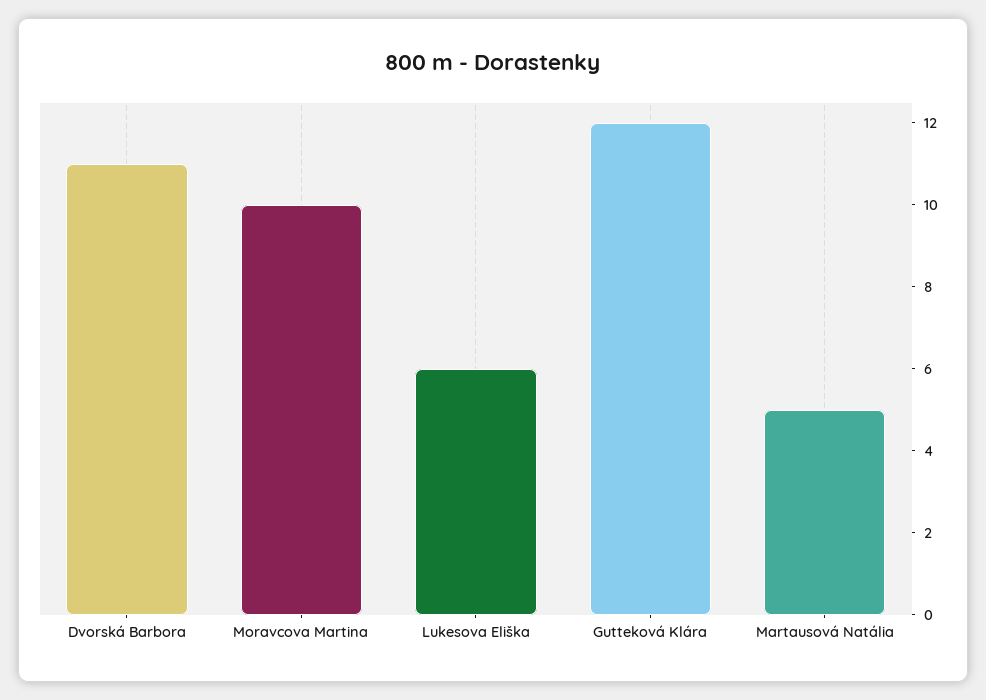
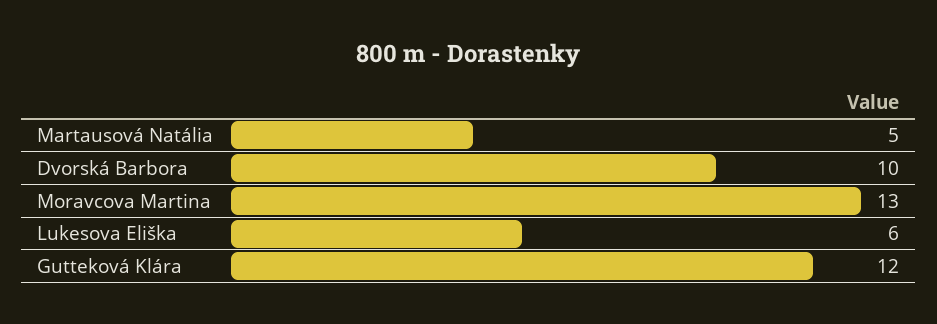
  {
-   "Dvorská Barbora": 11,
+   "Dvorská Barbora": 10,
-   "Moravcova Martina": 10,
+   "Moravcova Martina": 13,
    "Lukesova Eliška": 6,
    "Gutteková Klára": 12,
    "Martausová Natália": 5
  }

